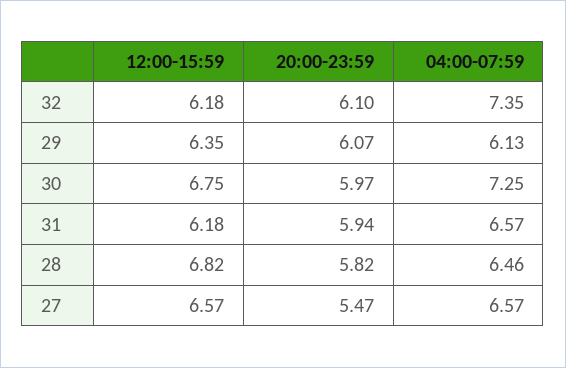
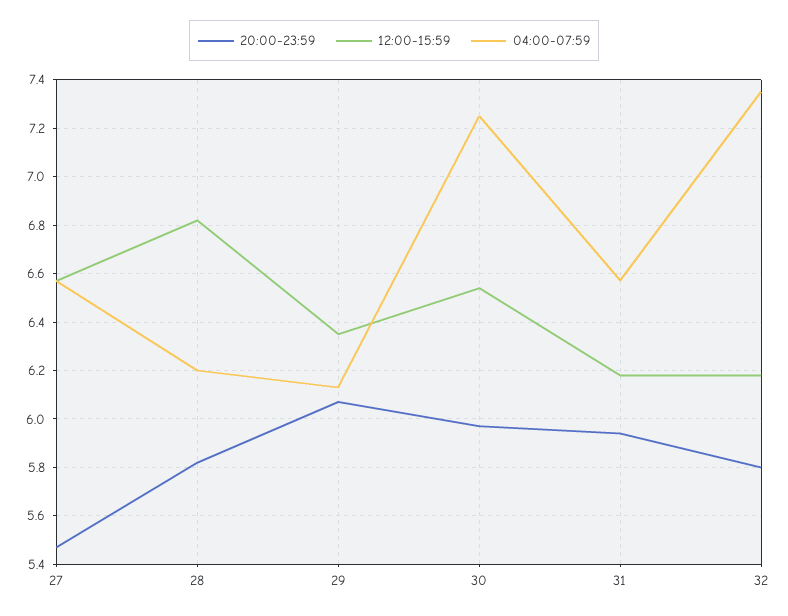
  {
    "12:00-15:59": {
      "32": 6.18,
      "29": 6.35,
-     "30": 6.75,
+     "30": 6.55,
      "31": 6.18,
      "28": 6.82,
      "27": 6.57
    },
    "20:00-23:59": {
-     "32": 6.1,
+     "32": 5.8,
      "29": 6.07,
      "30": 5.97,
      "31": 5.94,
      "28": 5.82,
      "27": 5.47
    },
    "04:00-07:59": {
      "32": 7.35,
      "29": 6.13,
      "30": 7.25,
      "31": 6.57,
-     "28": 6.46,
+     "28": 6.2,
      "27": 6.57
    }
  }

